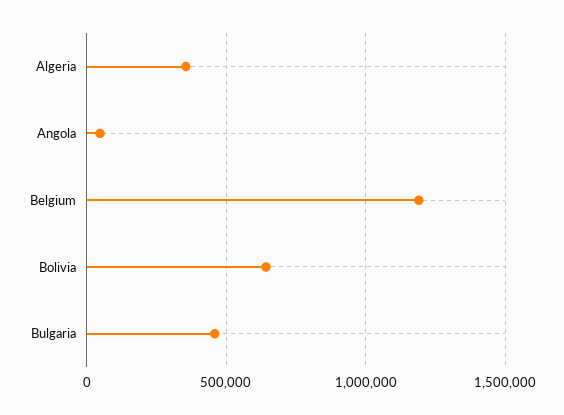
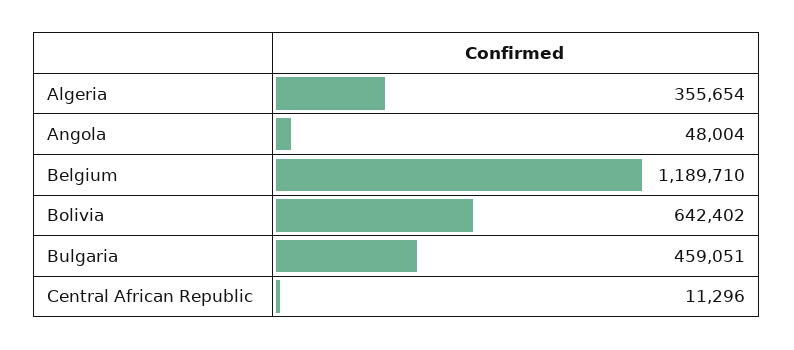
  {
    "Algeria": 355654,
    "Angola": 48004,
    "Belgium": 1189710,
    "Bolivia": 642402,
-   "Bulgaria": 459051
+   "Bulgaria": 459051,
+   "Central African Republic": 11296
  }

